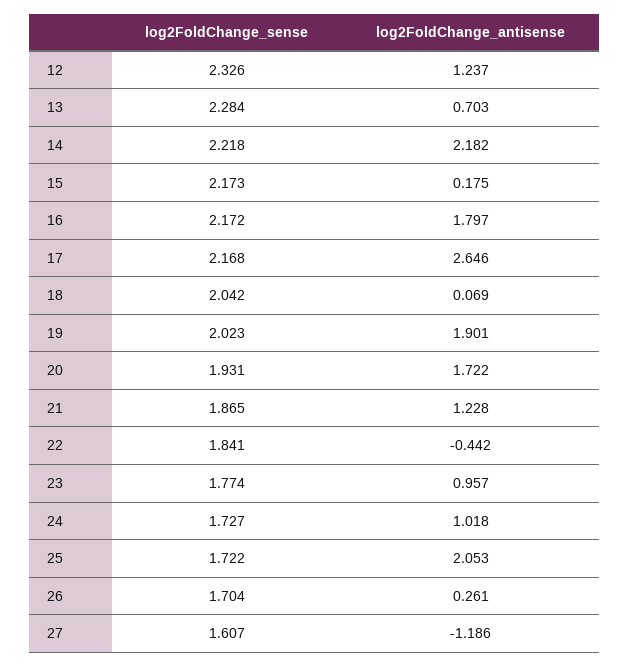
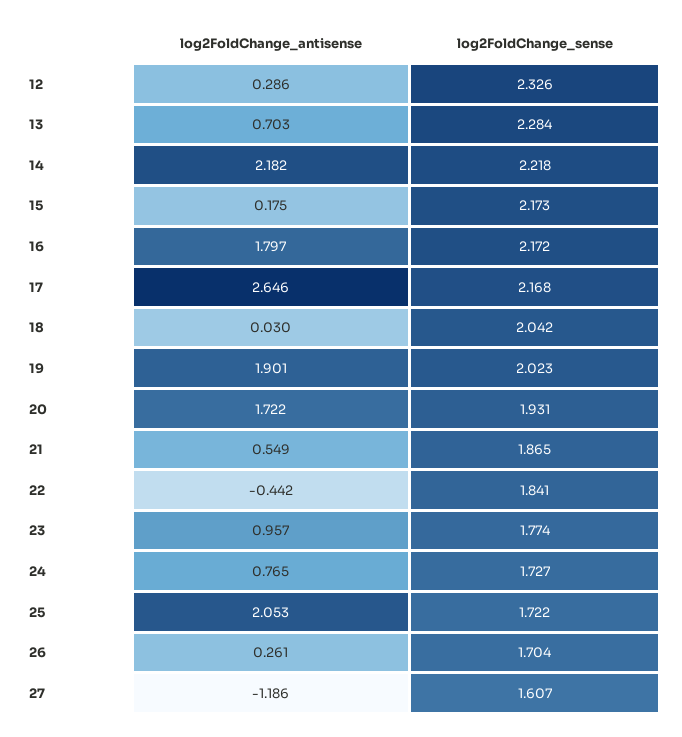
  {
    "log2FoldChange_sense": {
      "12": 2.326,
      "13": 2.284,
      "14": 2.218,
      "15": 2.173,
      "16": 2.172,
      "17": 2.168,
      "18": 2.042,
      "19": 2.023,
      "20": 1.931,
      "21": 1.865,
      "22": 1.841,
      "23": 1.774,
      "24": 1.727,
      "25": 1.722,
      "26": 1.704,
      "27": 1.607
    },
    "log2FoldChange_antisense": {
-     "12": 1.237,
+     "12": 0.286,
      "13": 0.703,
      "14": 2.182,
      "15": 0.175,
      "16": 1.797,
      "17": 2.646,
-     "18": 0.069,
+     "18": 0.03,
      "19": 1.901,
      "20": 1.722,
-     "21": 1.228,
+     "21": 0.549,
      "22": -0.442,
      "23": 0.957,
-     "24": 1.018,
+     "24": 0.765,
      "25": 2.053,
      "26": 0.261,
      "27": -1.186
    }
  }

